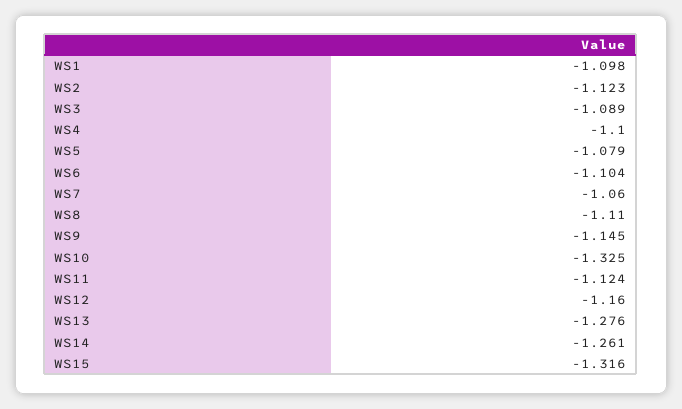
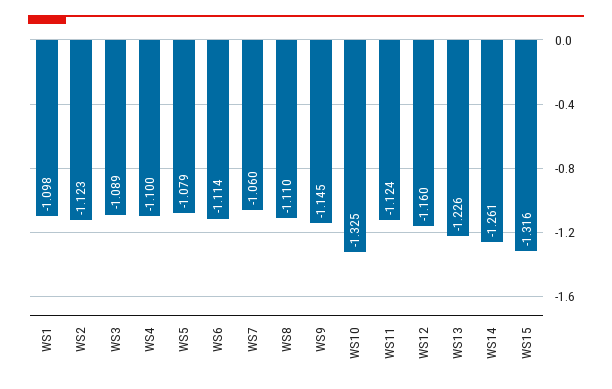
  {
    "WS1": -1.098,
    "WS2": -1.123,
    "WS3": -1.089,
    "WS4": -1.1,
    "WS5": -1.079,
-   "WS6": -1.104,
+   "WS6": -1.114,
    "WS7": -1.06,
    "WS8": -1.11,
    "WS9": -1.145,
    "WS10": -1.325,
    "WS11": -1.124,
    "WS12": -1.16,
-   "WS13": -1.276,
+   "WS13": -1.226,
    "WS14": -1.261,
    "WS15": -1.316
  }

